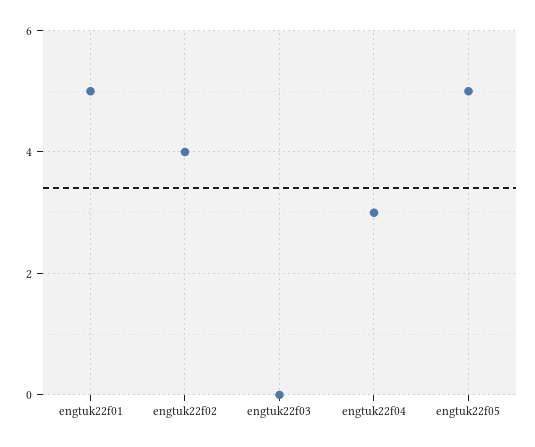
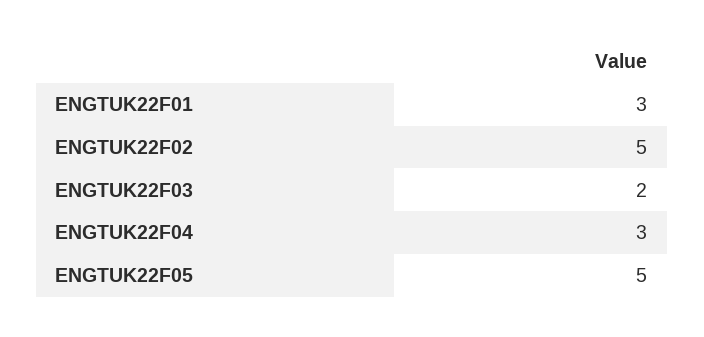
  {
-   "engtuk22f01": 5,
+   "engtuk22f01": 3,
-   "engtuk22f02": 4,
+   "engtuk22f02": 5,
-   "engtuk22f03": 0,
+   "engtuk22f03": 2,
    "engtuk22f04": 3,
    "engtuk22f05": 5
  }

